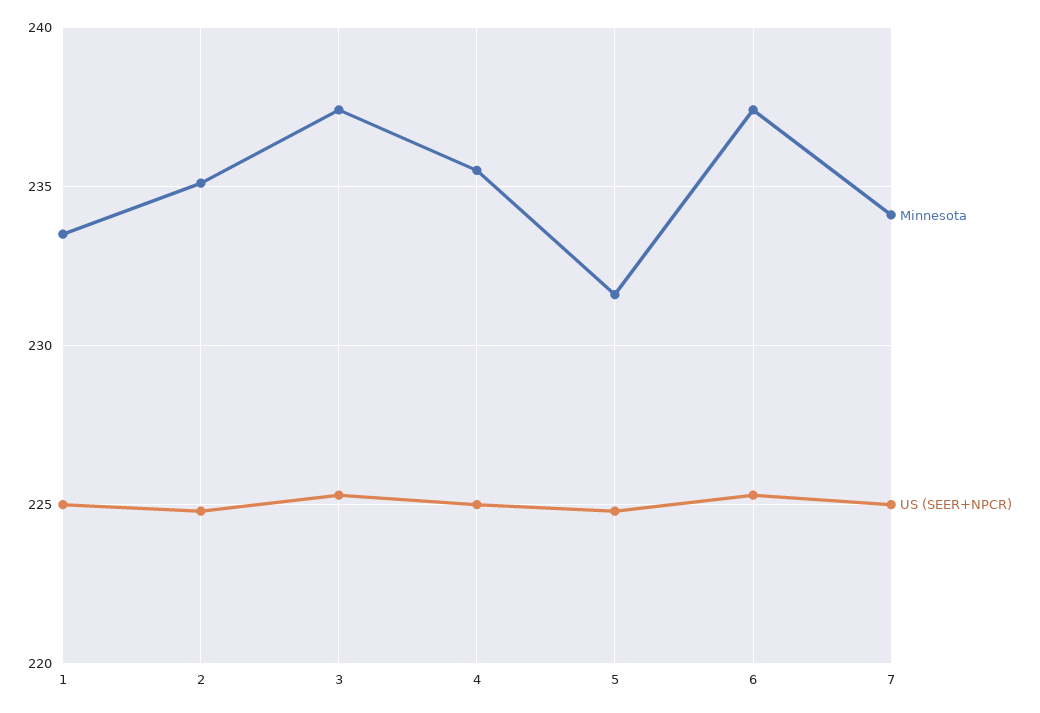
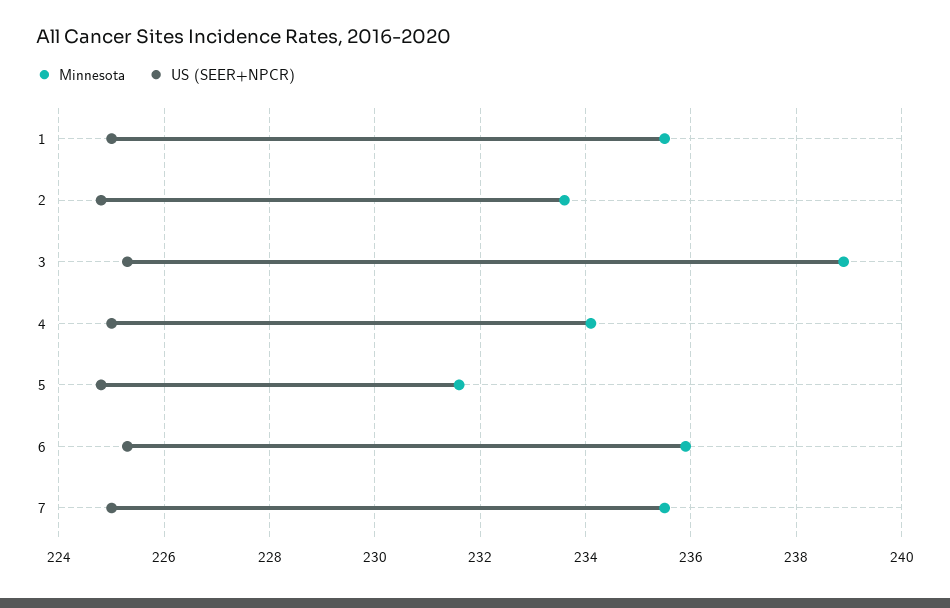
  {
    "Minnesota": {
-     "1": 233.5,
+     "1": 235.5,
-     "2": 235,
+     "2": 233.5,
-     "3": 237.5,
+     "3": 239,
-     "4": 235.5,
+     "4": 234,
      "5": 231.5,
-     "6": 237.5,
+     "6": 236,
-     "7": 234
+     "7": 235.5
    },
    "US (SEER+NPCR)": {
      "1": 225,
      "2": 225,
      "3": 225.5,
      "4": 225,
      "5": 225,
      "6": 225.5,
      "7": 225
    }
  }

